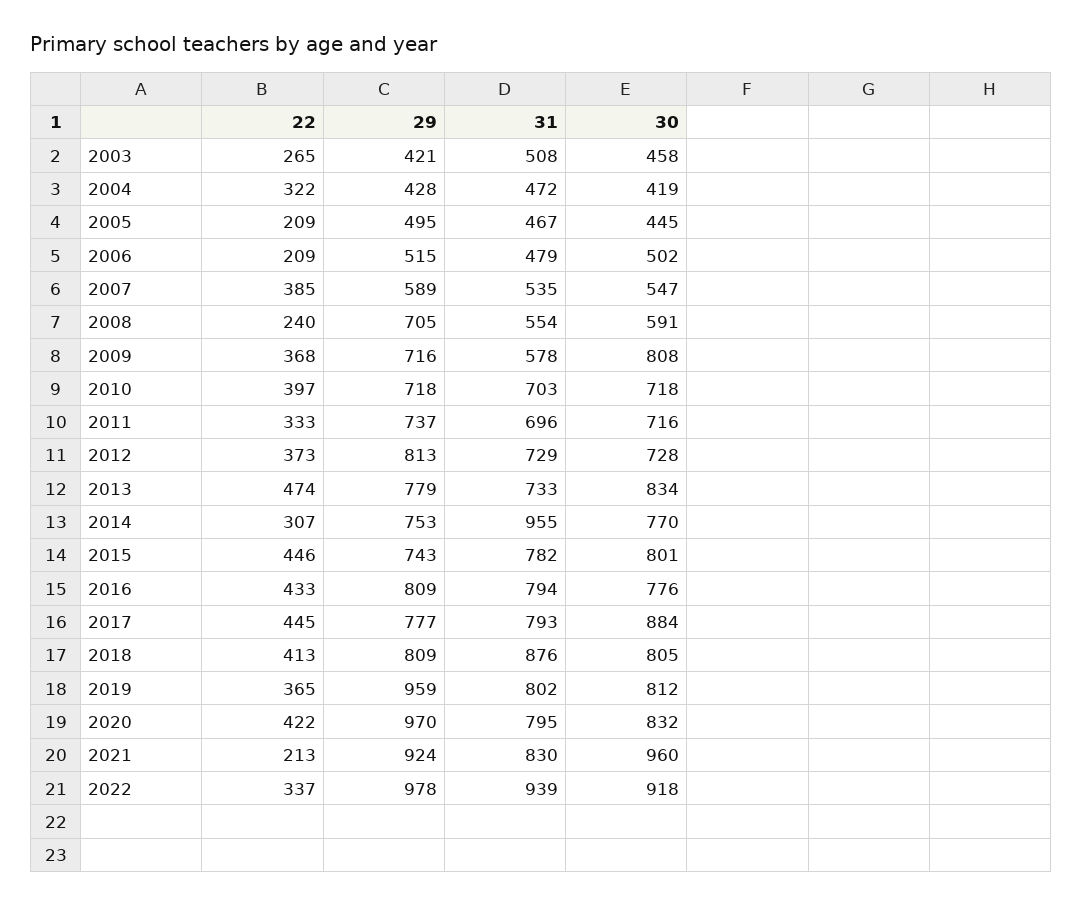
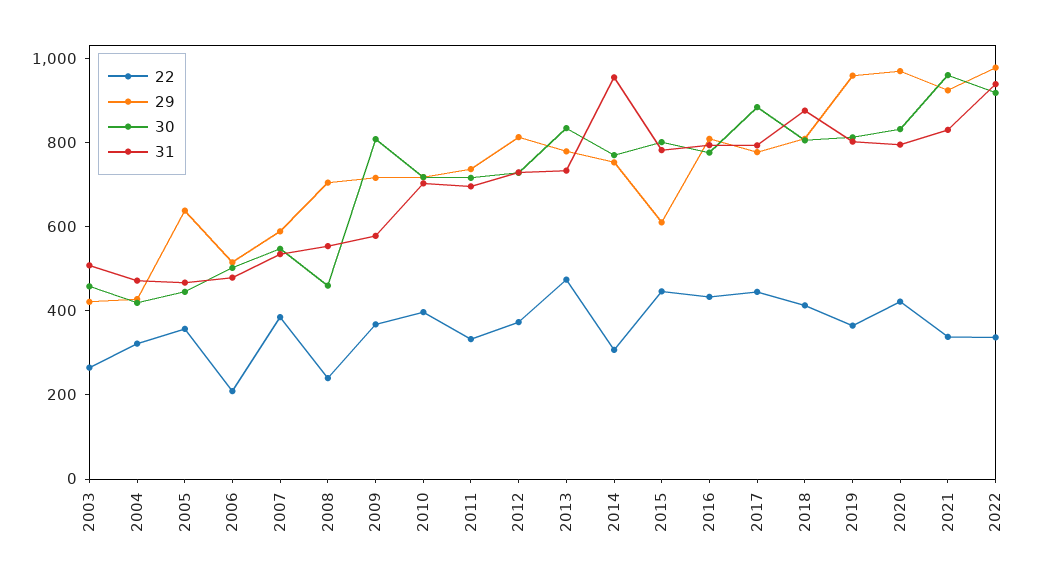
  {
    "22": {
      "2003": 265,
      "2004": 322,
-     "2005": 209,
+     "2005": 350,
      "2006": 209,
      "2007": 385,
      "2008": 240,
      "2009": 368,
      "2010": 397,
      "2011": 333,
      "2012": 373,
      "2013": 474,
      "2014": 307,
      "2015": 446,
      "2016": 433,
      "2017": 445,
      "2018": 413,
      "2019": 365,
      "2020": 422,
-     "2021": 213,
+     "2021": 350,
      "2022": 337
    },
    "29": {
      "2003": 421,
      "2004": 428,
-     "2005": 495,
+     "2005": 650,
      "2006": 515,
      "2007": 589,
      "2008": 705,
      "2009": 716,
      "2010": 718,
      "2011": 737,
      "2012": 813,
      "2013": 779,
      "2014": 753,
-     "2015": 743,
+     "2015": 600,
      "2016": 809,
      "2017": 777,
      "2018": 809,
      "2019": 959,
      "2020": 970,
      "2021": 924,
      "2022": 978
    },
    "31": {
      "2003": 508,
      "2004": 472,
      "2005": 467,
      "2006": 479,
      "2007": 535,
      "2008": 554,
      "2009": 578,
      "2010": 703,
      "2011": 696,
      "2012": 729,
      "2013": 733,
      "2014": 955,
      "2015": 782,
      "2016": 794,
      "2017": 793,
      "2018": 876,
      "2019": 802,
      "2020": 795,
      "2021": 830,
      "2022": 939
    },
    "30": {
      "2003": 458,
      "2004": 419,
      "2005": 445,
      "2006": 502,
      "2007": 547,
-     "2008": 591,
+     "2008": 450,
      "2009": 808,
      "2010": 718,
      "2011": 716,
      "2012": 728,
      "2013": 834,
      "2014": 770,
      "2015": 801,
      "2016": 776,
      "2017": 884,
      "2018": 805,
      "2019": 812,
      "2020": 832,
      "2021": 960,
      "2022": 918
    }
  }

